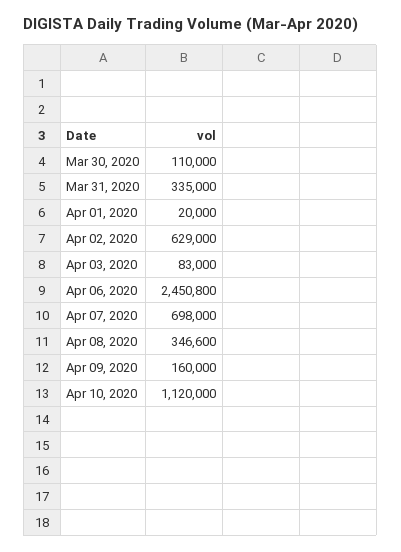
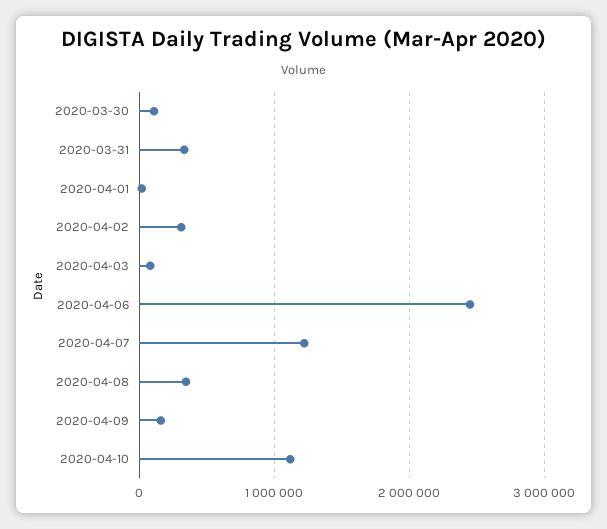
  {
    "Mar 30, 2020": 110000,
    "Mar 31, 2020": 335000,
    "Apr 01, 2020": 20000,
-   "Apr 02, 2020": 629000,
+   "Apr 02, 2020": 300000,
    "Apr 03, 2020": 83000,
    "Apr 06, 2020": 2450800,
-   "Apr 07, 2020": 698000,
+   "Apr 07, 2020": 1200000,
    "Apr 08, 2020": 346600,
    "Apr 09, 2020": 160000,
    "Apr 10, 2020": 1120000
  }

